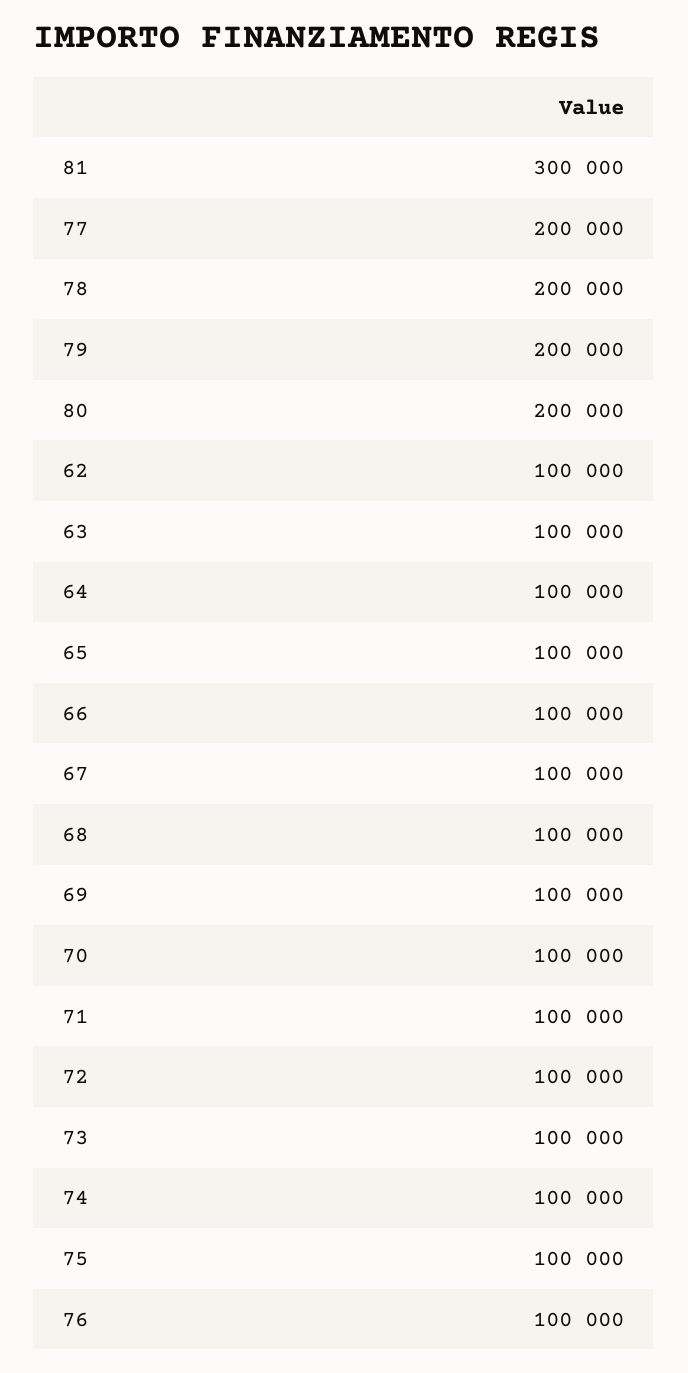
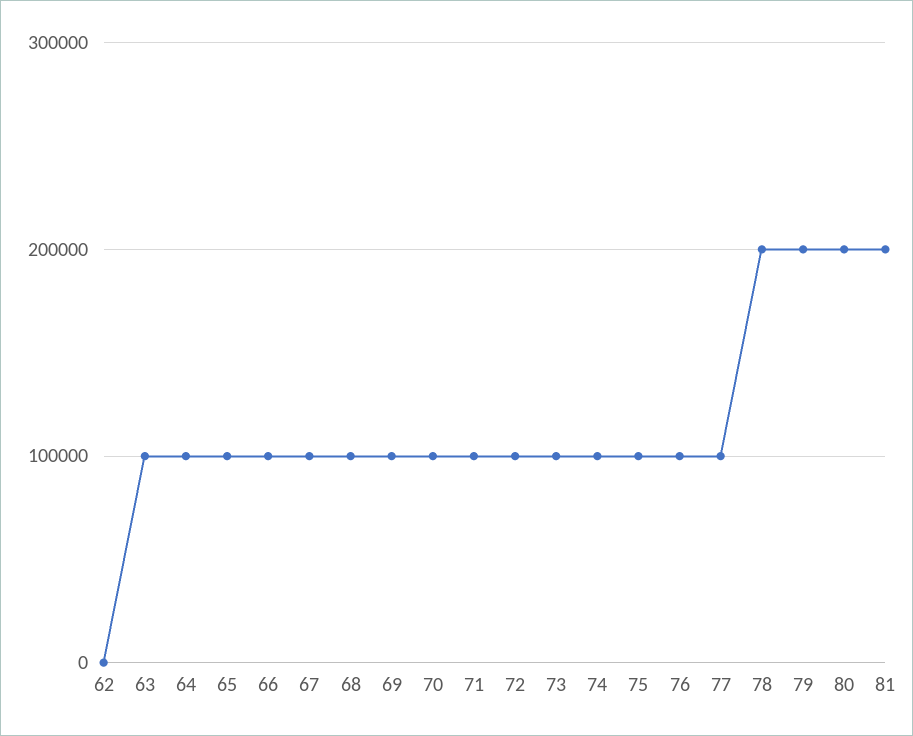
  {
-   "81": 300000,
+   "81": 200000,
-   "77": 200000,
+   "77": 100000,
    "78": 200000,
    "79": 200000,
    "80": 200000,
-   "62": 100000,
+   "62": 0,
    "63": 100000,
    "64": 100000,
    "65": 100000,
    "66": 100000,
    "67": 100000,
    "68": 100000,
    "69": 100000,
    "70": 100000,
    "71": 100000,
    "72": 100000,
    "73": 100000,
    "74": 100000,
    "75": 100000,
    "76": 100000
  }

